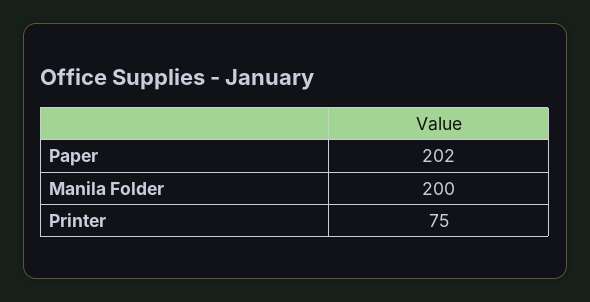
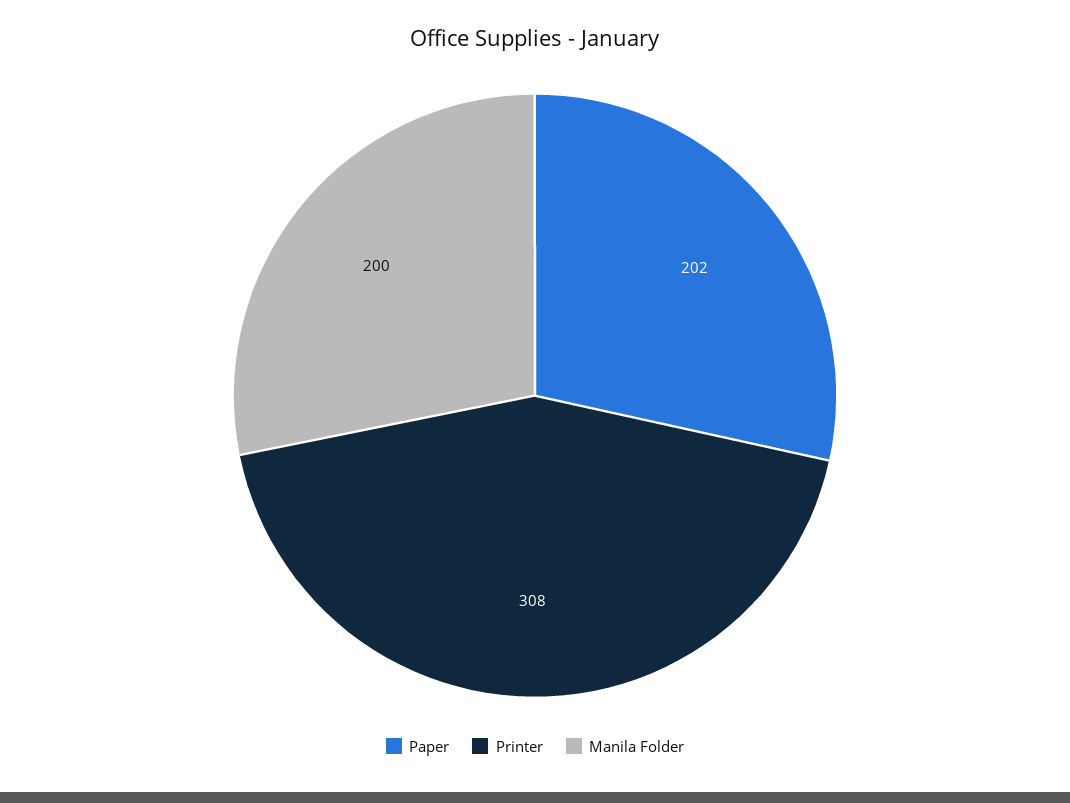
  {
    "Paper": 202,
    "Manila Folder": 200,
-   "Printer": 75
+   "Printer": 308
  }

